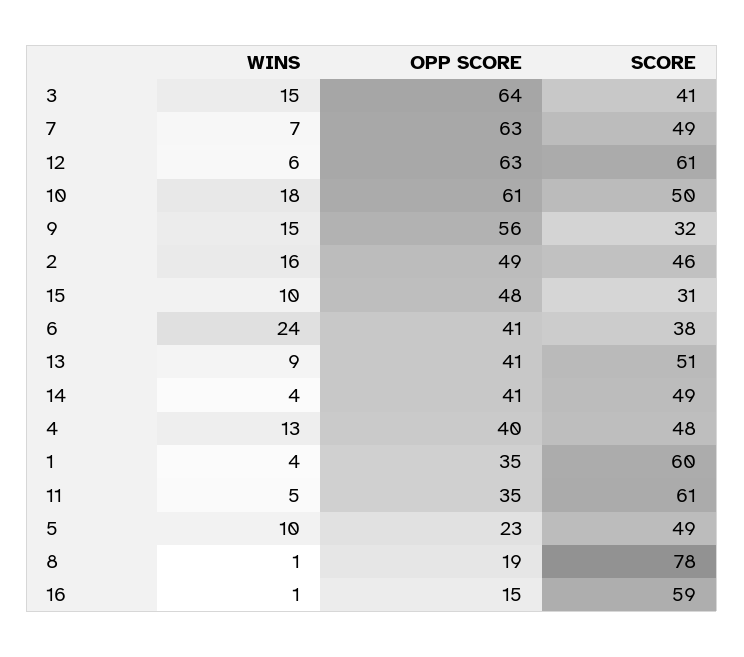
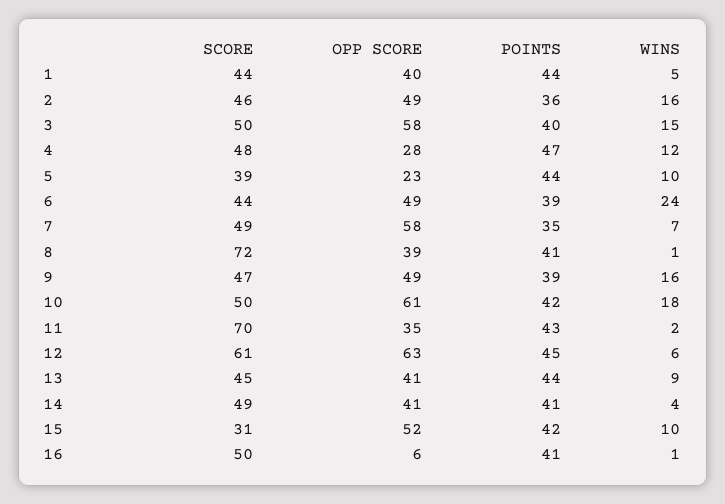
  {
    "WINS": {
      "3": 15,
      "7": 7,
      "12": 6,
      "10": 18,
-     "9": 15,
+     "9": 16,
      "2": 16,
      "15": 10,
      "6": 24,
      "13": 9,
      "14": 4,
-     "4": 13,
+     "4": 12,
-     "1": 4,
+     "1": 5,
-     "11": 5,
+     "11": 2,
      "5": 10,
      "8": 1,
      "16": 1
    },
    "OPP SCORE": {
-     "3": 64,
+     "3": 58,
-     "7": 63,
+     "7": 58,
      "12": 63,
      "10": 61,
-     "9": 56,
+     "9": 49,
      "2": 49,
-     "15": 48,
+     "15": 52,
-     "6": 41,
+     "6": 49,
      "13": 41,
      "14": 41,
-     "4": 40,
+     "4": 28,
-     "1": 35,
+     "1": 40,
      "11": 35,
      "5": 23,
-     "8": 19,
+     "8": 39,
-     "16": 15
+     "16": 6
    },
    "SCORE": {
-     "3": 41,
+     "3": 50,
      "7": 49,
      "12": 61,
      "10": 50,
-     "9": 32,
+     "9": 47,
      "2": 46,
      "15": 31,
-     "6": 38,
+     "6": 44,
-     "13": 51,
+     "13": 45,
      "14": 49,
      "4": 48,
-     "1": 60,
+     "1": 44,
-     "11": 61,
+     "11": 70,
-     "5": 49,
+     "5": 39,
-     "8": 78,
+     "8": 72,
-     "16": 59
+     "16": 50
-   }
+   },
+   "POINTS": {
+     "1": 44,
+     "2": 36,
+     "3": 40,
+     "4": 47,
+     "5": 44,
+     "6": 39,
+     "7": 35,
+     "8": 41,
+     "9": 39,
+     "10": 42,
+     "11": 43,
+     "12": 45,
+     "13": 44,
+     "14": 41,
+     "15": 42,
+     "16": 41
+   }
  }

